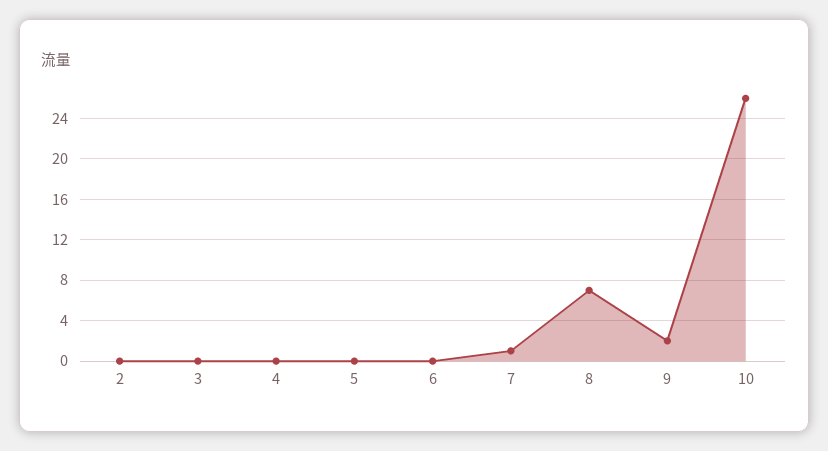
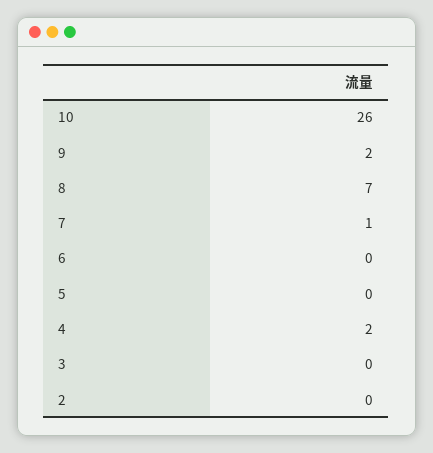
  {
    "2": 0,
    "3": 0,
-   "4": 0,
+   "4": 2,
    "5": 0,
    "6": 0,
    "7": 1,
    "8": 7,
    "9": 2,
    "10": 26
  }

